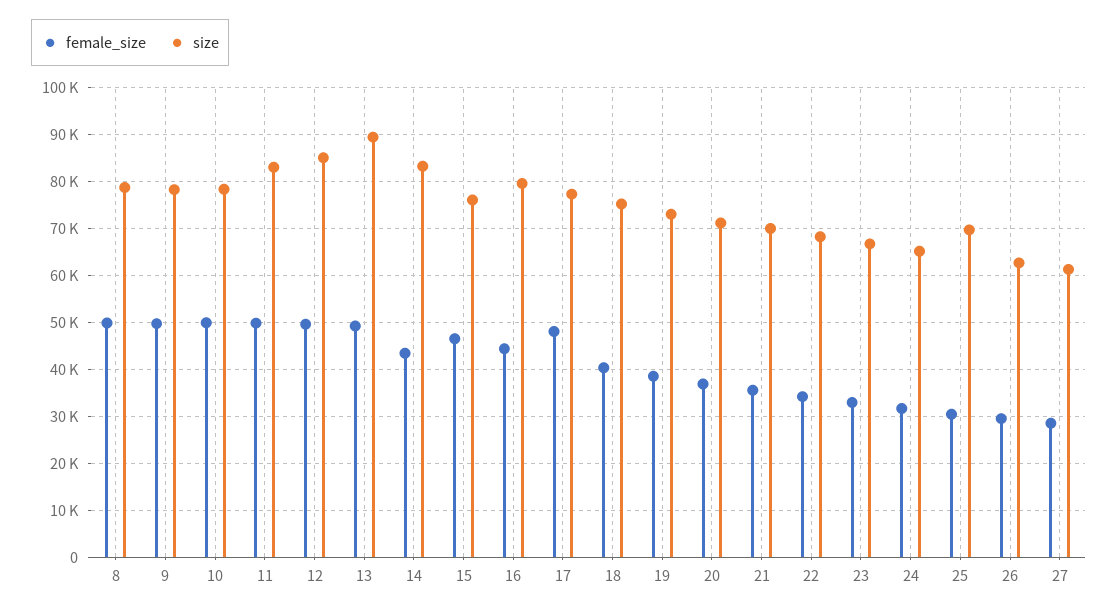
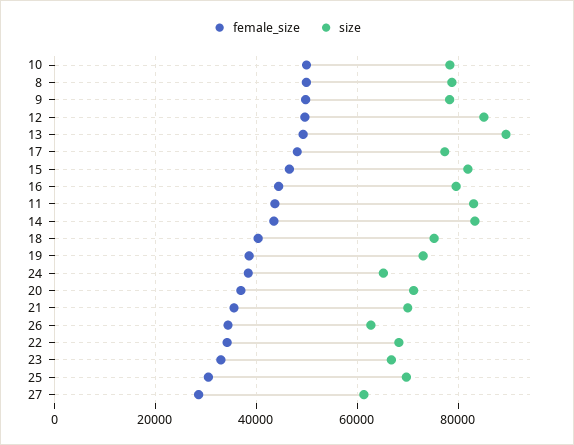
  {
    "female_size": {
      "8": 50000,
      "9": 50000,
      "10": 50000,
-     "11": 50000,
+     "11": 44000,
      "12": 50000,
      "13": 50000,
      "14": 44000,
      "15": 46000,
      "16": 44000,
      "17": 48000,
      "18": 40000,
      "19": 38000,
      "20": 36000,
      "21": 36000,
      "22": 34000,
      "23": 32000,
-     "24": 32000,
+     "24": 38000,
      "25": 30000,
-     "26": 30000,
+     "26": 34000,
      "27": 28000
    },
    "size": {
      "8": 78000,
      "9": 78000,
      "10": 78000,
      "11": 84000,
      "12": 86000,
      "13": 90000,
      "14": 84000,
-     "15": 76000,
+     "15": 82000,
      "16": 80000,
      "17": 78000,
      "18": 76000,
      "19": 74000,
      "20": 72000,
      "21": 70000,
      "22": 68000,
      "23": 66000,
      "24": 66000,
      "25": 70000,
      "26": 62000,
      "27": 62000
    }
  }

